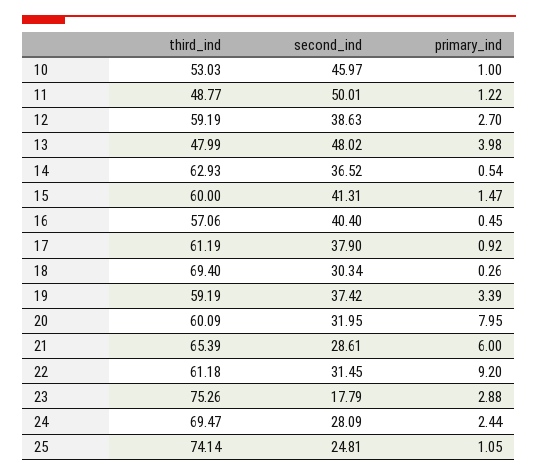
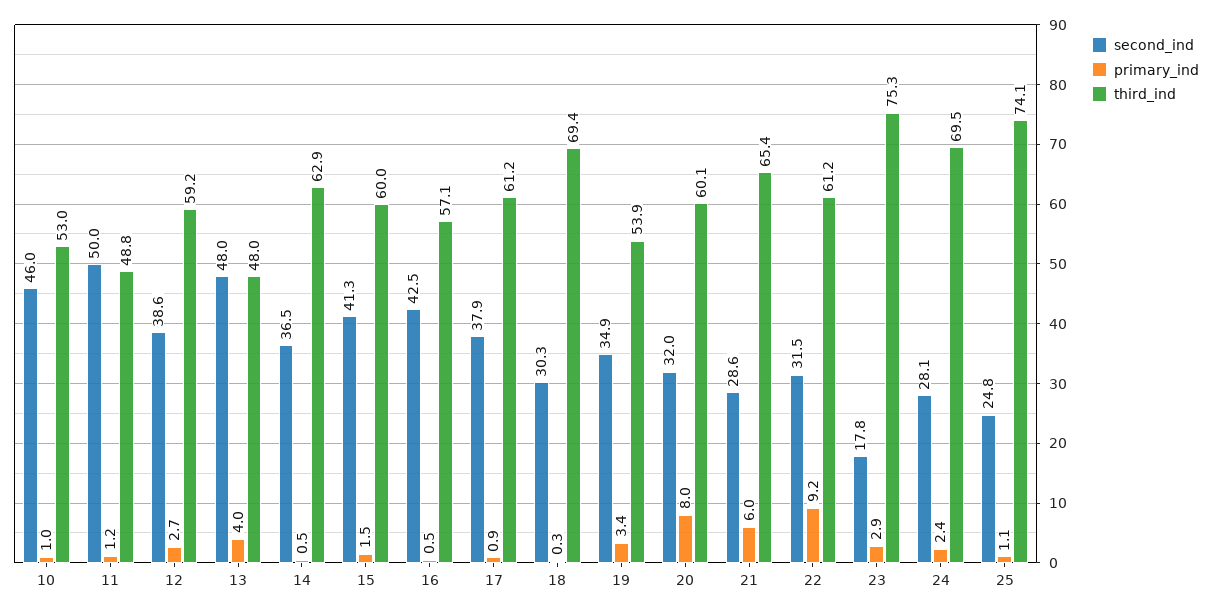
  {
    "third_ind": {
      "10": 53.03,
      "11": 48.77,
      "12": 59.19,
      "13": 47.99,
      "14": 62.93,
      "15": 60,
      "16": 57.06,
      "17": 61.19,
      "18": 69.4,
-     "19": 59.19,
+     "19": 53.9,
      "20": 60.09,
      "21": 65.39,
      "22": 61.18,
      "23": 75.26,
      "24": 69.47,
      "25": 74.14
    },
    "second_ind": {
      "10": 45.97,
      "11": 50.01,
      "12": 38.63,
      "13": 48.02,
      "14": 36.52,
      "15": 41.31,
-     "16": 40.4,
+     "16": 42.5,
      "17": 37.9,
      "18": 30.34,
-     "19": 37.42,
+     "19": 34.9,
      "20": 31.95,
      "21": 28.61,
      "22": 31.45,
      "23": 17.79,
      "24": 28.09,
      "25": 24.81
    },
    "primary_ind": {
      "10": 1,
      "11": 1.22,
      "12": 2.7,
      "13": 3.98,
      "14": 0.54,
      "15": 1.47,
      "16": 0.45,
      "17": 0.92,
      "18": 0.26,
      "19": 3.39,
      "20": 7.95,
      "21": 6,
      "22": 9.2,
      "23": 2.88,
      "24": 2.44,
      "25": 1.05
    }
  }

